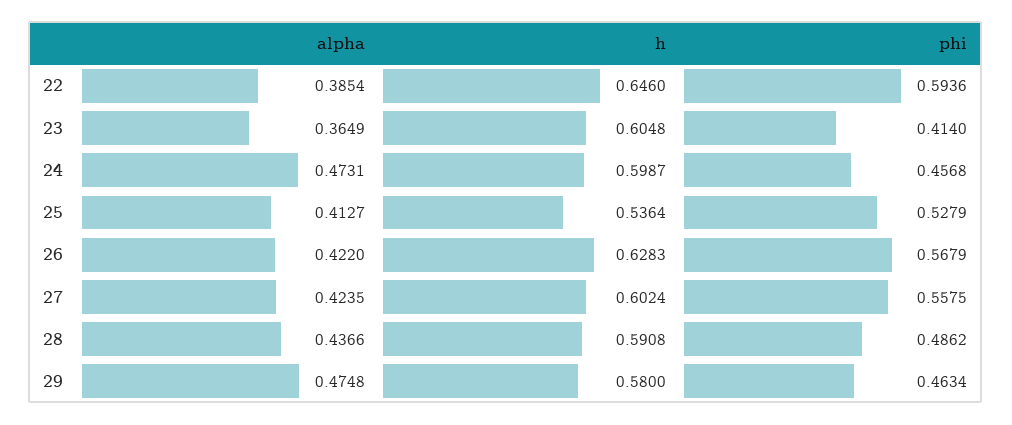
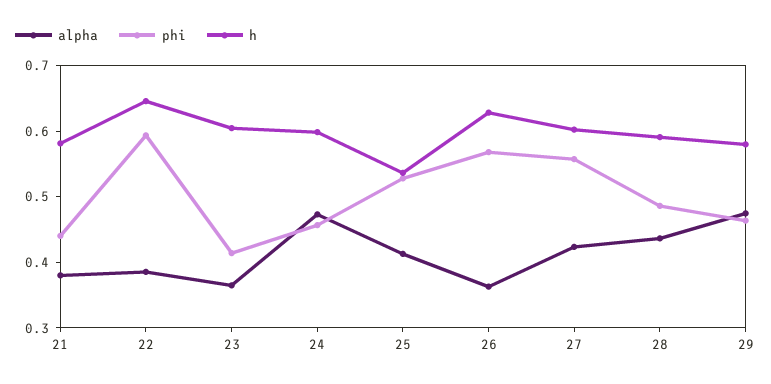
  {
    "alpha": {
      "22": 0.3854,
      "23": 0.3649,
      "24": 0.4731,
      "25": 0.4127,
-     "26": 0.422,
+     "26": 0.36,
      "27": 0.4235,
      "28": 0.4366,
-     "29": 0.4748
+     "29": 0.4748,
+     "21": 0.38
    },
    "h": {
      "22": 0.646,
      "23": 0.6048,
      "24": 0.5987,
      "25": 0.5364,
      "26": 0.6283,
      "27": 0.6024,
      "28": 0.5908,
-     "29": 0.58
+     "29": 0.58,
+     "21": 0.58
    },
    "phi": {
      "22": 0.5936,
      "23": 0.414,
      "24": 0.4568,
      "25": 0.5279,
      "26": 0.5679,
      "27": 0.5575,
      "28": 0.4862,
-     "29": 0.4634
+     "29": 0.4634,
+     "21": 0.44
    }
  }

